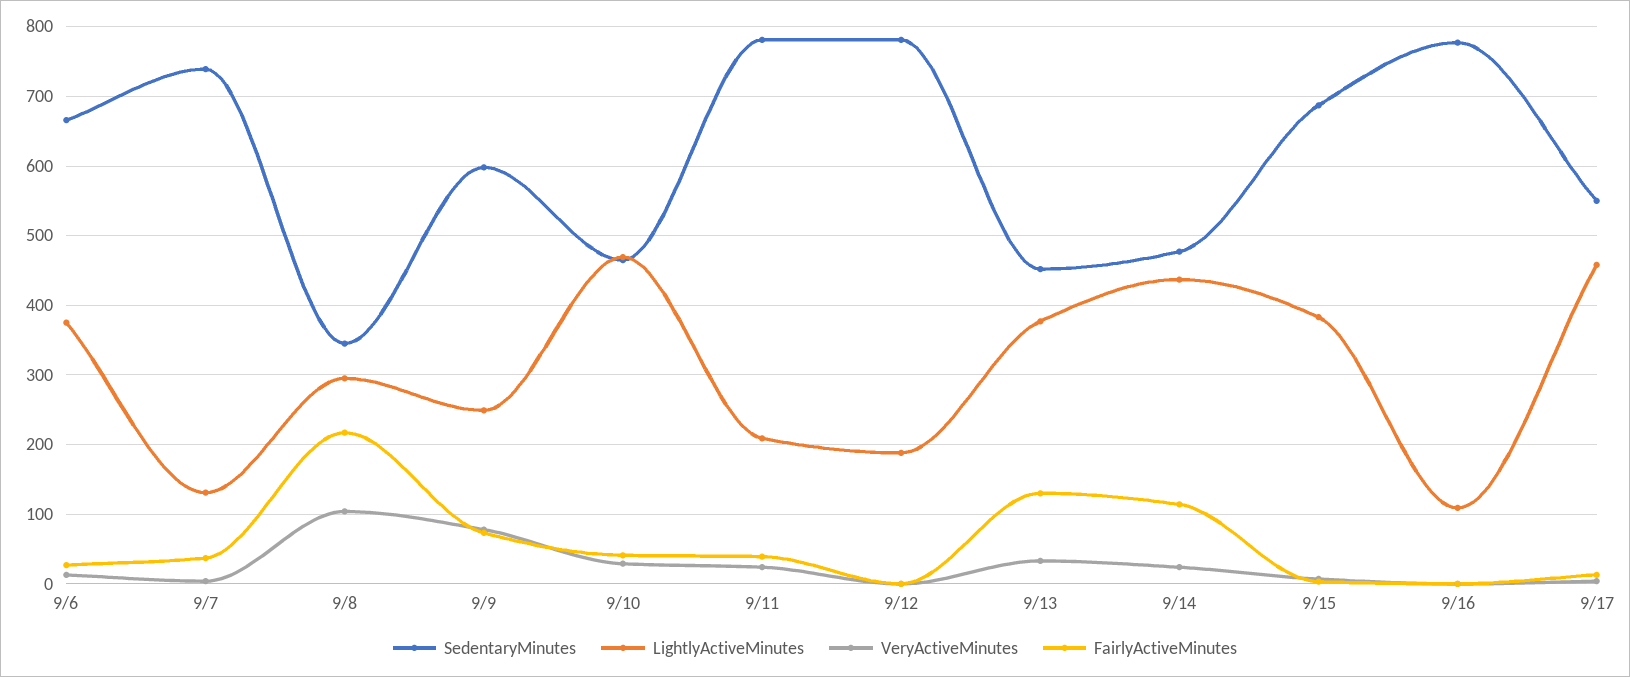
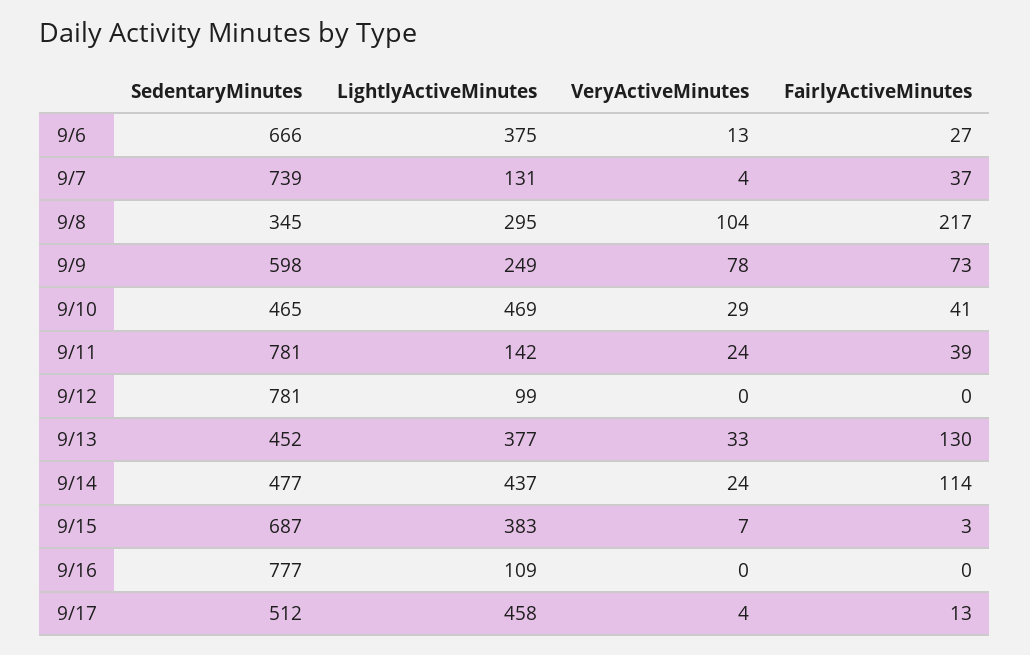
  {
    "SedentaryMinutes": {
      "9/6": 666,
      "9/7": 739,
      "9/8": 345,
      "9/9": 598,
      "9/10": 465,
      "9/11": 781,
      "9/12": 781,
      "9/13": 452,
      "9/14": 477,
      "9/15": 687,
      "9/16": 777,
-     "9/17": 550
+     "9/17": 512
    },
    "LightlyActiveMinutes": {
      "9/6": 375,
      "9/7": 131,
      "9/8": 295,
      "9/9": 249,
      "9/10": 469,
-     "9/11": 210,
+     "9/11": 142,
-     "9/12": 190,
+     "9/12": 99,
      "9/13": 377,
      "9/14": 437,
      "9/15": 383,
      "9/16": 109,
      "9/17": 458
    },
    "VeryActiveMinutes": {
      "9/6": 13,
      "9/7": 4,
      "9/8": 104,
      "9/9": 78,
      "9/10": 29,
      "9/11": 24,
      "9/12": 0,
      "9/13": 33,
      "9/14": 24,
      "9/15": 7,
      "9/16": 0,
      "9/17": 4
    },
    "FairlyActiveMinutes": {
      "9/6": 27,
      "9/7": 37,
      "9/8": 217,
      "9/9": 73,
      "9/10": 41,
      "9/11": 39,
      "9/12": 0,
      "9/13": 130,
      "9/14": 114,
      "9/15": 3,
      "9/16": 0,
      "9/17": 13
    }
  }

